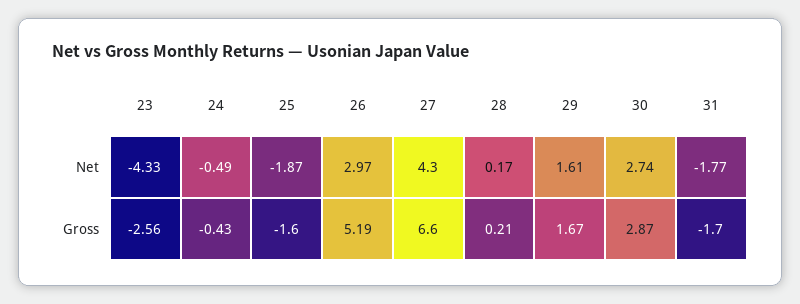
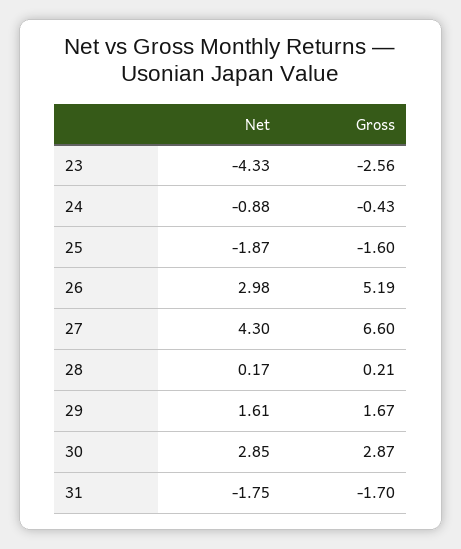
  {
    "23": {
      "Net": -4.33,
      "Gross": -2.56
    },
    "24": {
-     "Net": -0.49,
+     "Net": -0.88,
      "Gross": -0.43
    },
    "25": {
      "Net": -1.87,
      "Gross": -1.6
    },
    "26": {
-     "Net": 2.97,
+     "Net": 2.98,
      "Gross": 5.19
    },
    "27": {
      "Net": 4.3,
      "Gross": 6.6
    },
    "28": {
      "Net": 0.17,
      "Gross": 0.21
    },
    "29": {
      "Net": 1.61,
      "Gross": 1.67
    },
    "30": {
-     "Net": 2.74,
+     "Net": 2.85,
      "Gross": 2.87
    },
    "31": {
-     "Net": -1.77,
+     "Net": -1.75,
      "Gross": -1.7
    }
  }

